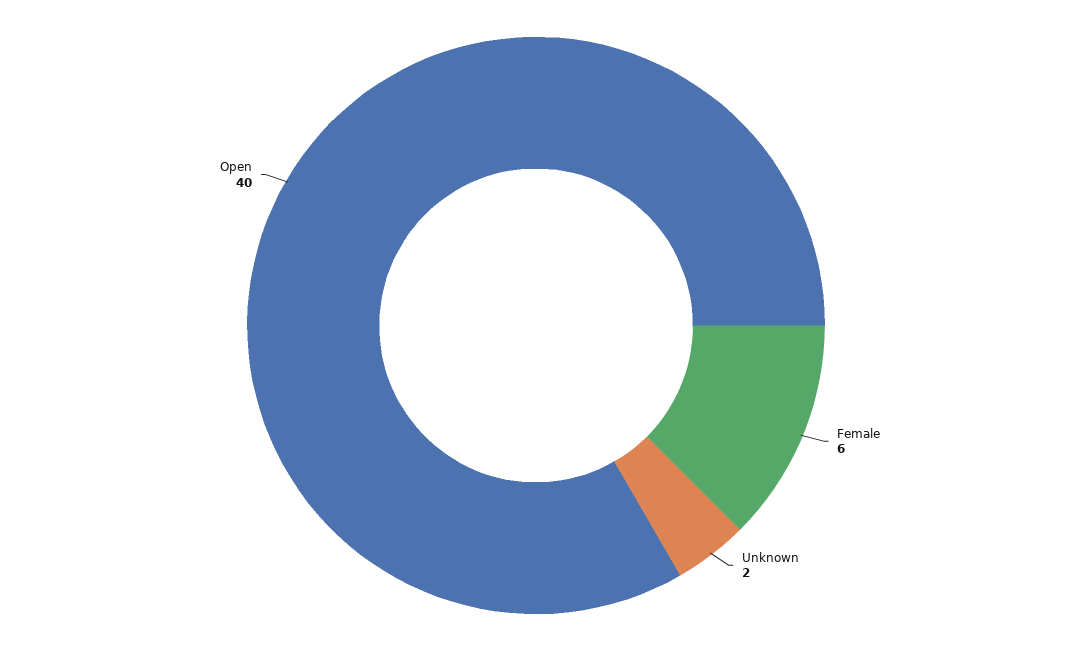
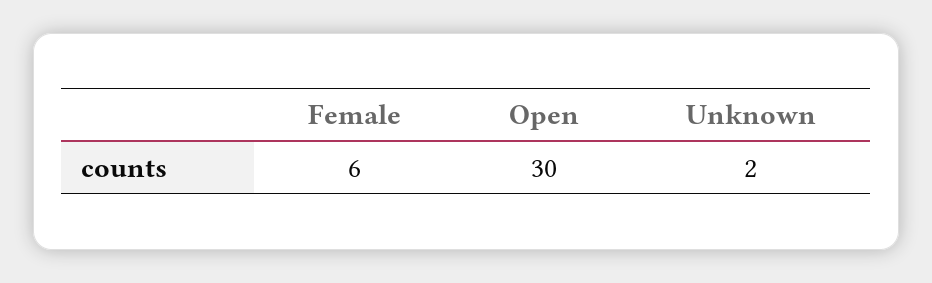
  {
    "Female": 6,
    "Unknown": 2,
-   "Open": 40
+   "Open": 30
  }

